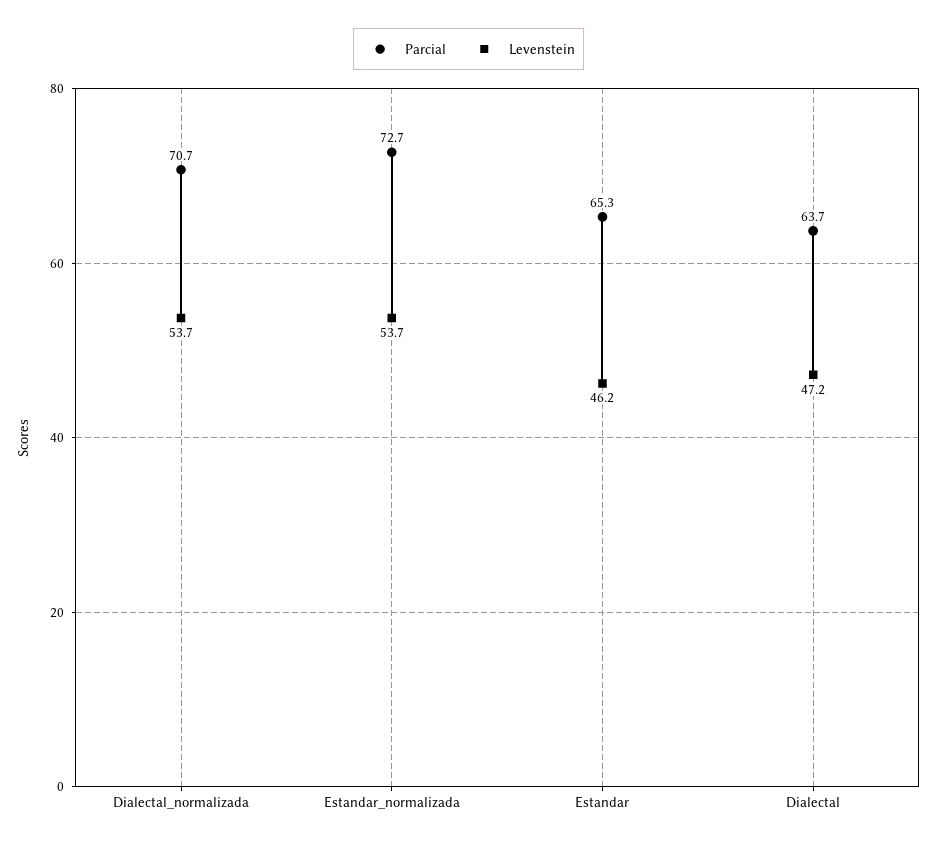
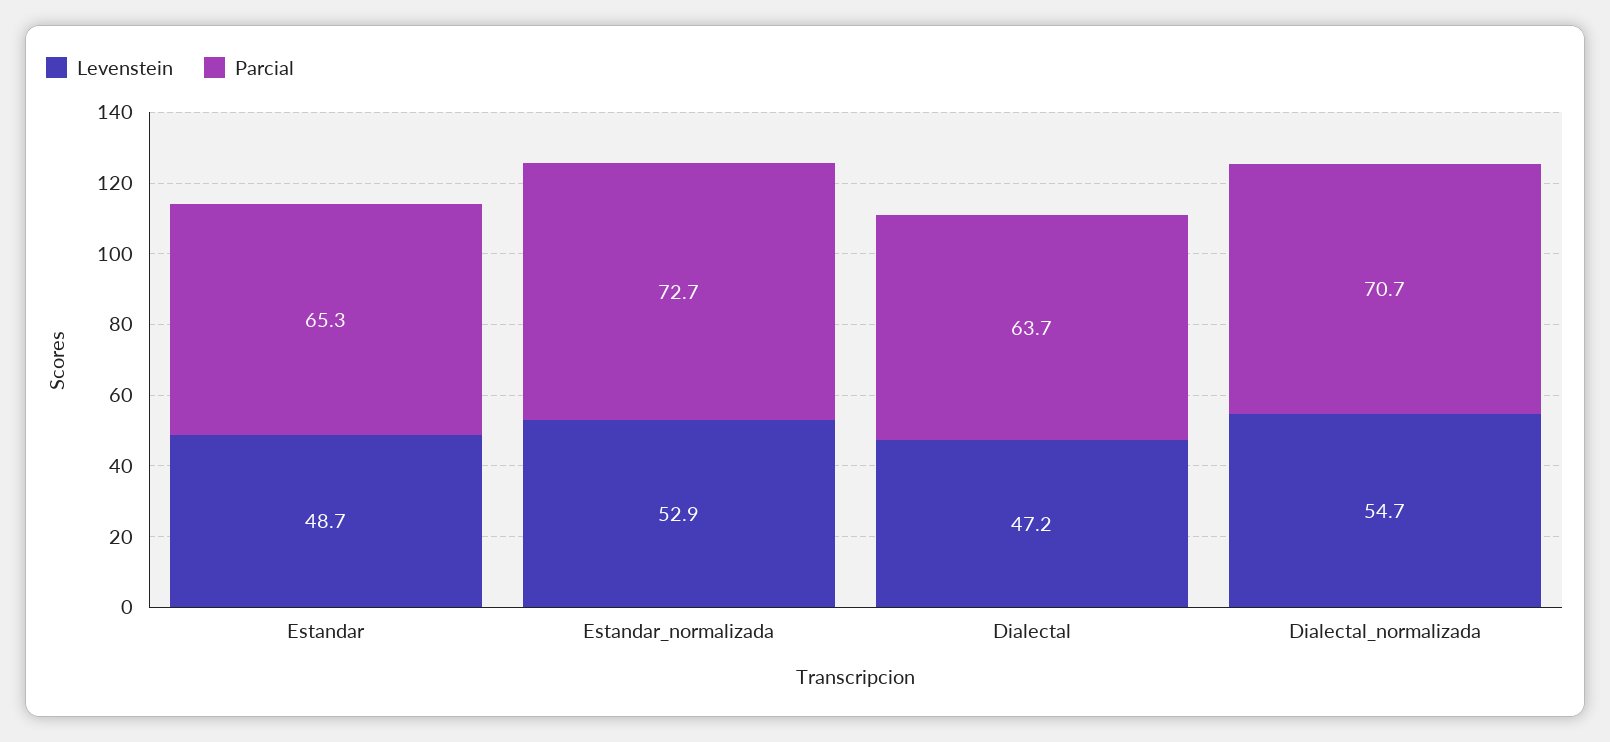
  {
    "Parcial": {
      "Dialectal_normalizada": 70.7,
      "Estandar_normalizada": 72.7,
      "Estandar": 65.3,
      "Dialectal": 63.7
    },
    "Levenstein": {
-     "Dialectal_normalizada": 53.7,
+     "Dialectal_normalizada": 54.7,
-     "Estandar_normalizada": 53.7,
+     "Estandar_normalizada": 52.9,
-     "Estandar": 46.2,
+     "Estandar": 48.7,
      "Dialectal": 47.2
    }
  }

